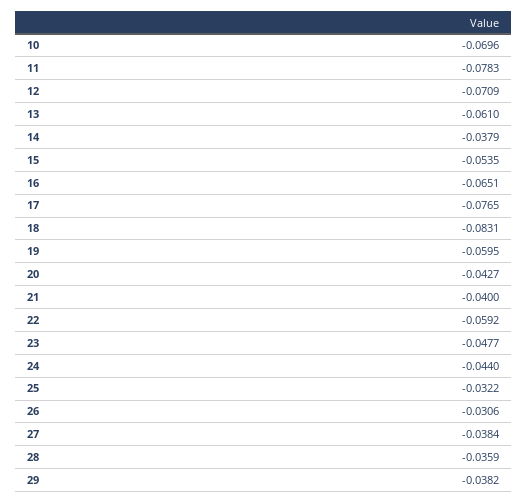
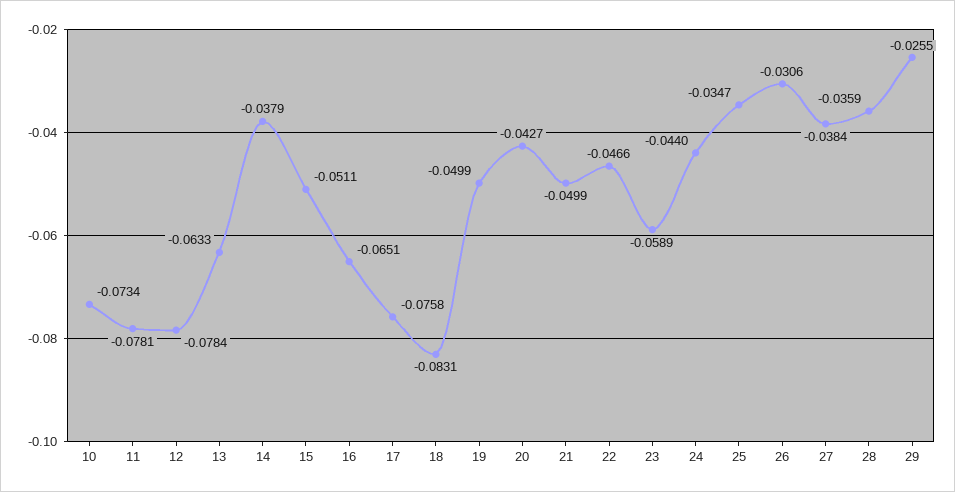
  {
-   "10": -0.0696,
+   "10": -0.0734,
-   "11": -0.0783,
+   "11": -0.0781,
-   "12": -0.0709,
+   "12": -0.0784,
-   "13": -0.061,
+   "13": -0.0633,
    "14": -0.0379,
-   "15": -0.0535,
+   "15": -0.0511,
    "16": -0.0651,
-   "17": -0.0765,
+   "17": -0.0758,
    "18": -0.0831,
-   "19": -0.0595,
+   "19": -0.0499,
    "20": -0.0427,
-   "21": -0.04,
+   "21": -0.0499,
-   "22": -0.0592,
+   "22": -0.0466,
-   "23": -0.0477,
+   "23": -0.0589,
    "24": -0.044,
-   "25": -0.0322,
+   "25": -0.0347,
    "26": -0.0306,
    "27": -0.0384,
    "28": -0.0359,
-   "29": -0.0382
+   "29": -0.0255
  }

